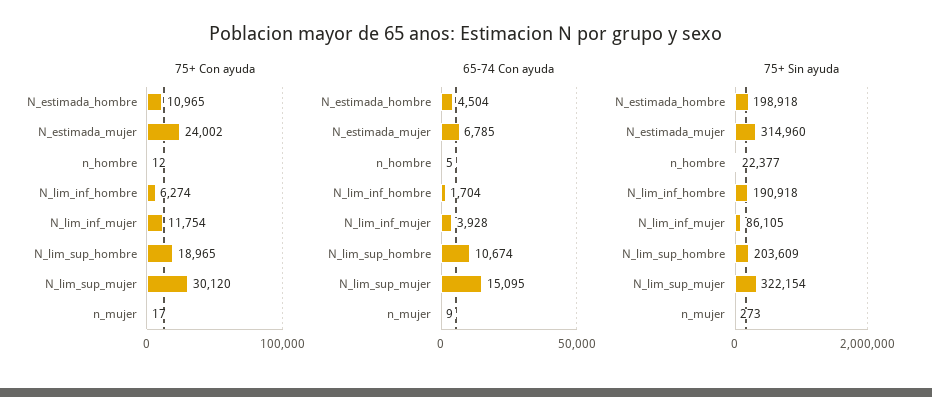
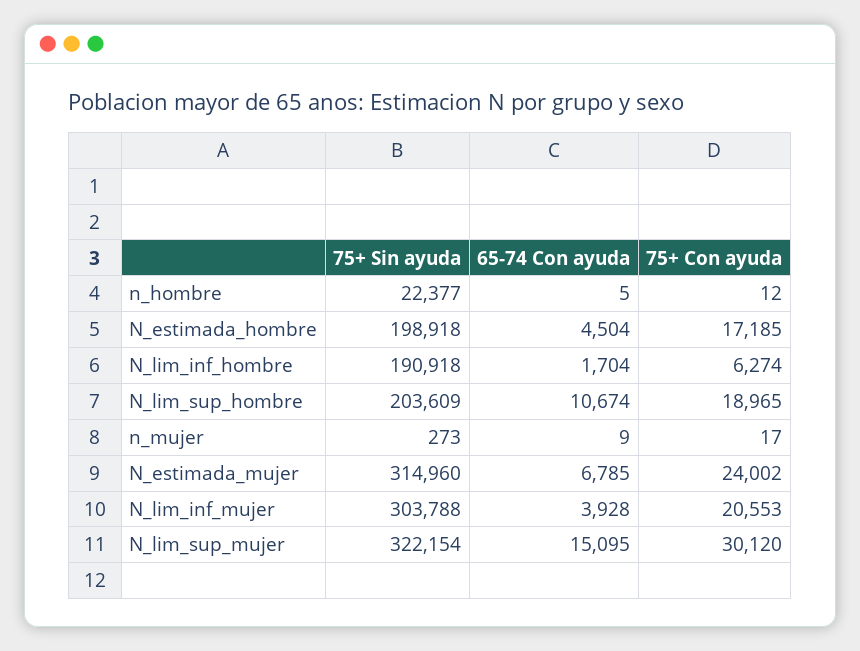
  {
    "75+ Con ayuda": {
-     "N_estimada_hombre": 10965,
+     "N_estimada_hombre": 17185,
      "N_estimada_mujer": 24002,
      "n_hombre": 12,
      "N_lim_inf_hombre": 6274,
-     "N_lim_inf_mujer": 11754,
+     "N_lim_inf_mujer": 20553,
      "N_lim_sup_hombre": 18965,
      "N_lim_sup_mujer": 30120,
      "n_mujer": 17
    },
    "65-74 Con ayuda": {
      "N_estimada_hombre": 4504,
      "N_estimada_mujer": 6785,
      "n_hombre": 5,
      "N_lim_inf_hombre": 1704,
      "N_lim_inf_mujer": 3928,
      "N_lim_sup_hombre": 10674,
      "N_lim_sup_mujer": 15095,
      "n_mujer": 9
    },
    "75+ Sin ayuda": {
      "N_estimada_hombre": 198918,
      "N_estimada_mujer": 314960,
      "n_hombre": 22377,
      "N_lim_inf_hombre": 190918,
-     "N_lim_inf_mujer": 86105,
+     "N_lim_inf_mujer": 303788,
      "N_lim_sup_hombre": 203609,
      "N_lim_sup_mujer": 322154,
      "n_mujer": 273
    }
  }

